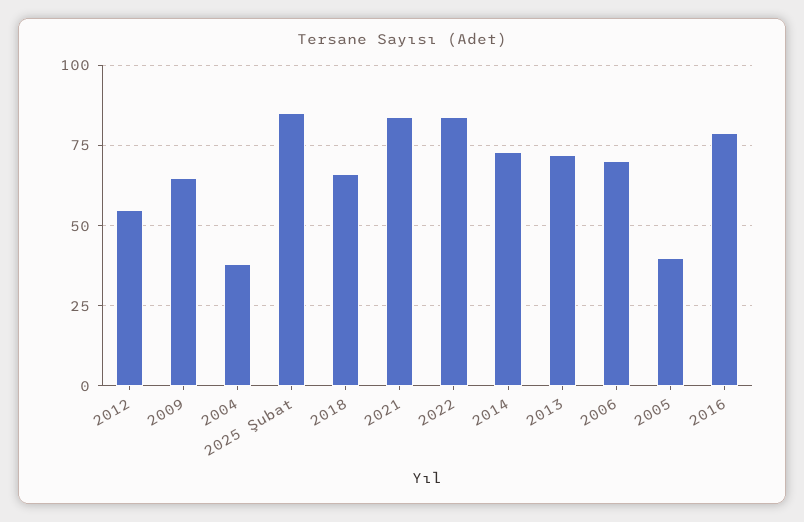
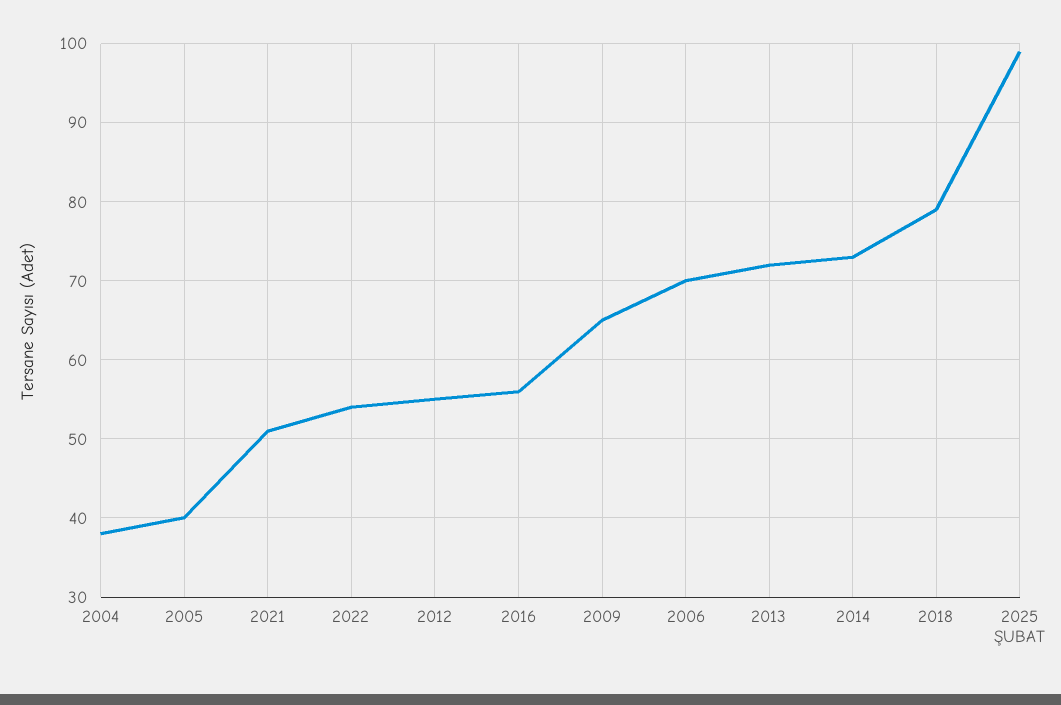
  {
    "2012": 55,
    "2009": 65,
    "2004": 38,
-   "2025 Şubat": 85,
+   "2025 Şubat": 99,
-   "2018": 65,
+   "2018": 79,
-   "2021": 85,
+   "2021": 51,
-   "2022": 85,
+   "2022": 54,
    "2014": 73,
    "2013": 72,
    "2006": 70,
    "2005": 40,
-   "2016": 80
+   "2016": 56
  }

